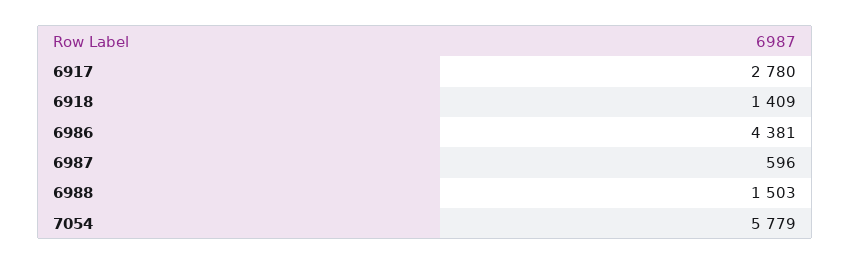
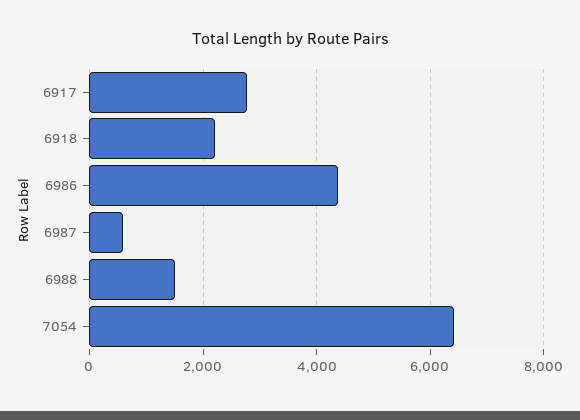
  {
    "6917": 2780,
-   "6918": 1409,
+   "6918": 2200,
    "6986": 4381,
    "6987": 596,
    "6988": 1503,
-   "7054": 5779
+   "7054": 6400
  }

